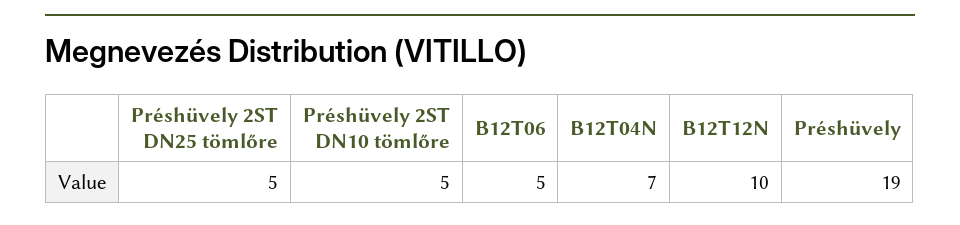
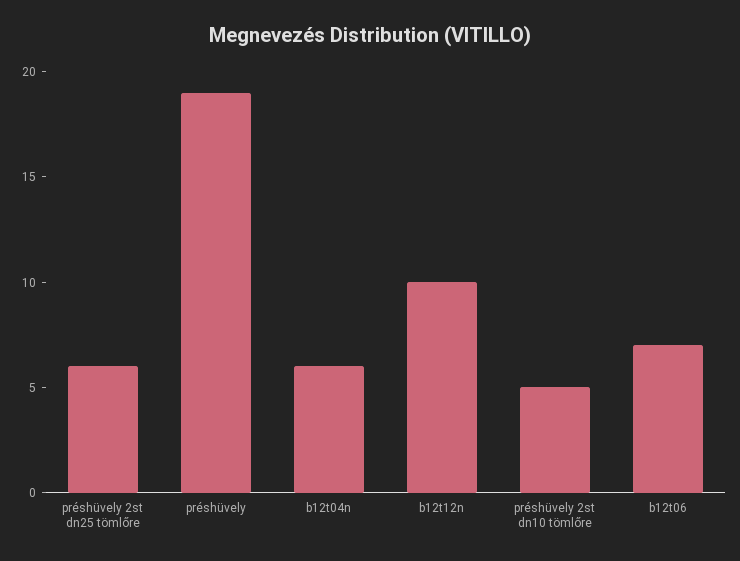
  {
-   "Préshüvely 2ST DN25 tömlőre": 5,
+   "Préshüvely 2ST DN25 tömlőre": 6,
    "Préshüvely 2ST DN10 tömlőre": 5,
-   "B12T06": 5,
+   "B12T06": 7,
-   "B12T04N": 7,
+   "B12T04N": 6,
    "B12T12N": 10,
    "Préshüvely": 19
  }

